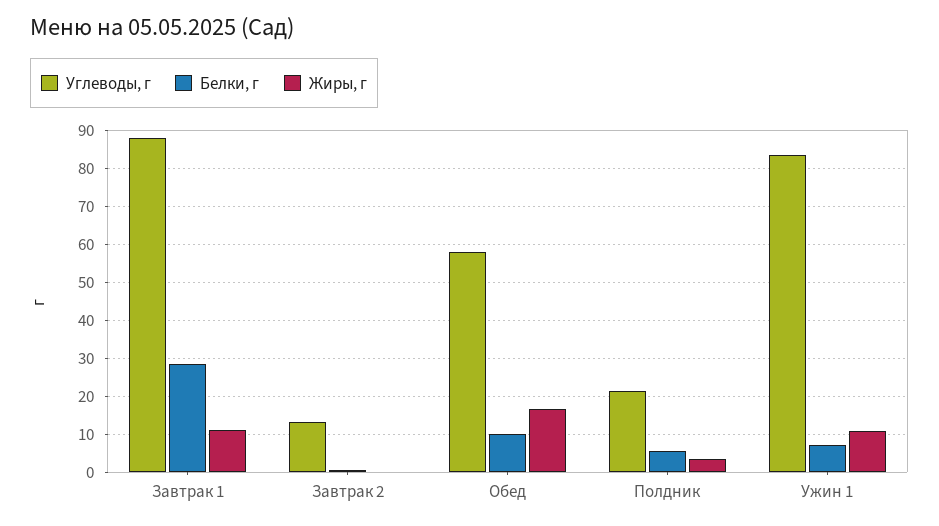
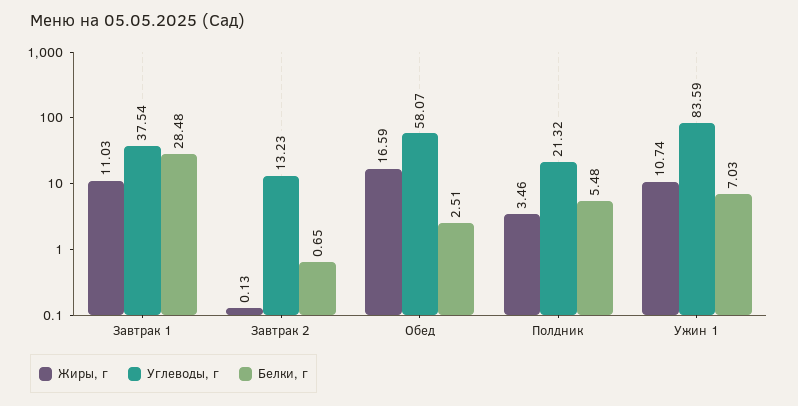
  {
    "Углеводы, г": {
-     "Завтрак 1": 88,
+     "Завтрак 1": 37.54,
      "Завтрак 2": 13.23,
      "Обед": 58.07,
      "Полдник": 21.32,
      "Ужин 1": 83.59
    },
    "Белки, г": {
      "Завтрак 1": 28.48,
      "Завтрак 2": 0.65,
-     "Обед": 10,
+     "Обед": 2.51,
      "Полдник": 5.48,
      "Ужин 1": 7.03
    },
    "Жиры, г": {
      "Завтрак 1": 11.03,
      "Завтрак 2": 0.13,
      "Обед": 16.59,
      "Полдник": 3.46,
      "Ужин 1": 10.74
    }
  }

